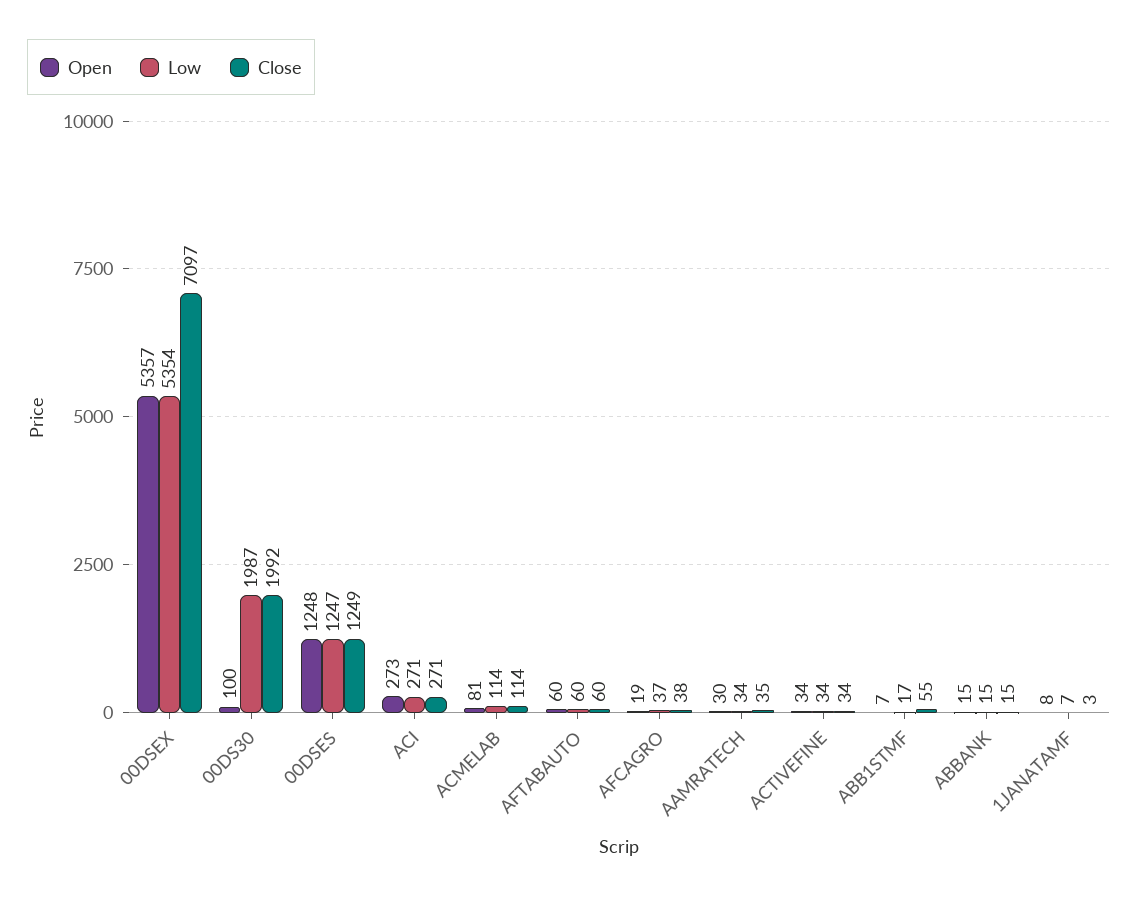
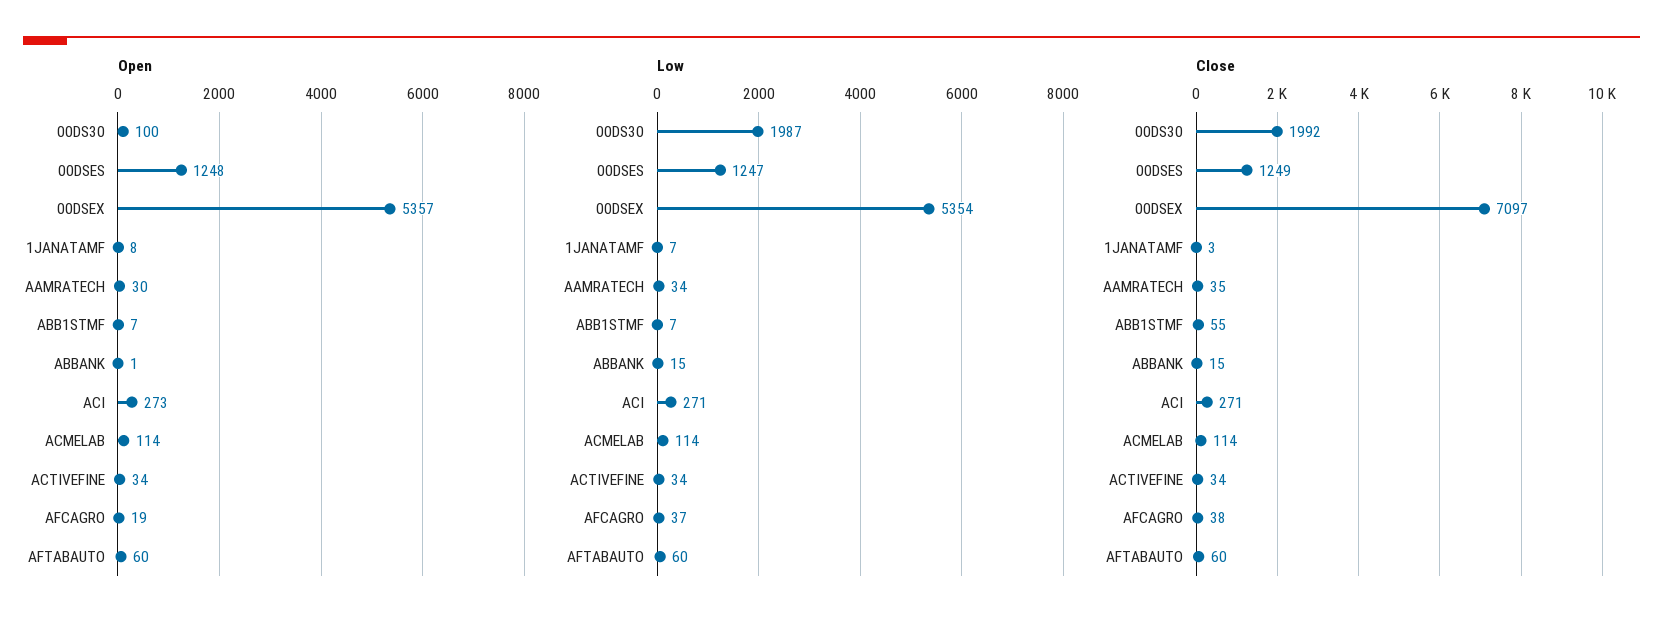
  {
    "Open": {
      "00DSEX": 5357,
      "00DS30": 100,
      "00DSES": 1248,
      "ACI": 273,
-     "ACMELAB": 81,
+     "ACMELAB": 114,
      "AFTABAUTO": 60,
      "AFCAGRO": 19,
      "AAMRATECH": 30,
      "ACTIVEFINE": 34,
      "ABB1STMF": 7,
-     "ABBANK": 15,
+     "ABBANK": 1,
      "1JANATAMF": 8
    },
    "Low": {
      "00DSEX": 5354,
      "00DS30": 1987,
      "00DSES": 1247,
      "ACI": 271,
      "ACMELAB": 114,
      "AFTABAUTO": 60,
      "AFCAGRO": 37,
      "AAMRATECH": 34,
      "ACTIVEFINE": 34,
-     "ABB1STMF": 17,
+     "ABB1STMF": 7,
      "ABBANK": 15,
      "1JANATAMF": 7
    },
    "Close": {
      "00DSEX": 7097,
      "00DS30": 1992,
      "00DSES": 1249,
      "ACI": 271,
      "ACMELAB": 114,
      "AFTABAUTO": 60,
      "AFCAGRO": 38,
      "AAMRATECH": 35,
      "ACTIVEFINE": 34,
      "ABB1STMF": 55,
      "ABBANK": 15,
      "1JANATAMF": 3
    }
  }

